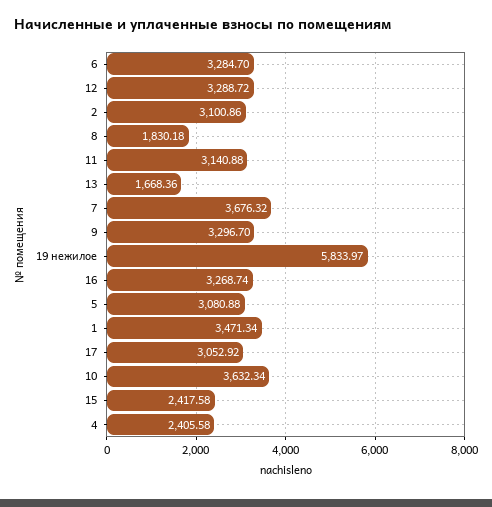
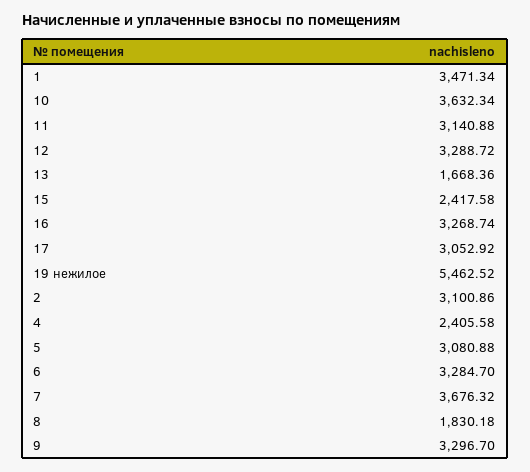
  {
    "6": 3284.7,
    "12": 3288.72,
    "2": 3100.86,
    "8": 1830.18,
    "11": 3140.88,
    "13": 1668.36,
    "7": 3676.32,
    "9": 3296.7,
-   "19 нежилое": 5833.97,
+   "19 нежилое": 5462.52,
    "16": 3268.74,
    "5": 3080.88,
    "1": 3471.34,
    "17": 3052.92,
    "10": 3632.34,
    "15": 2417.58,
    "4": 2405.58
  }

